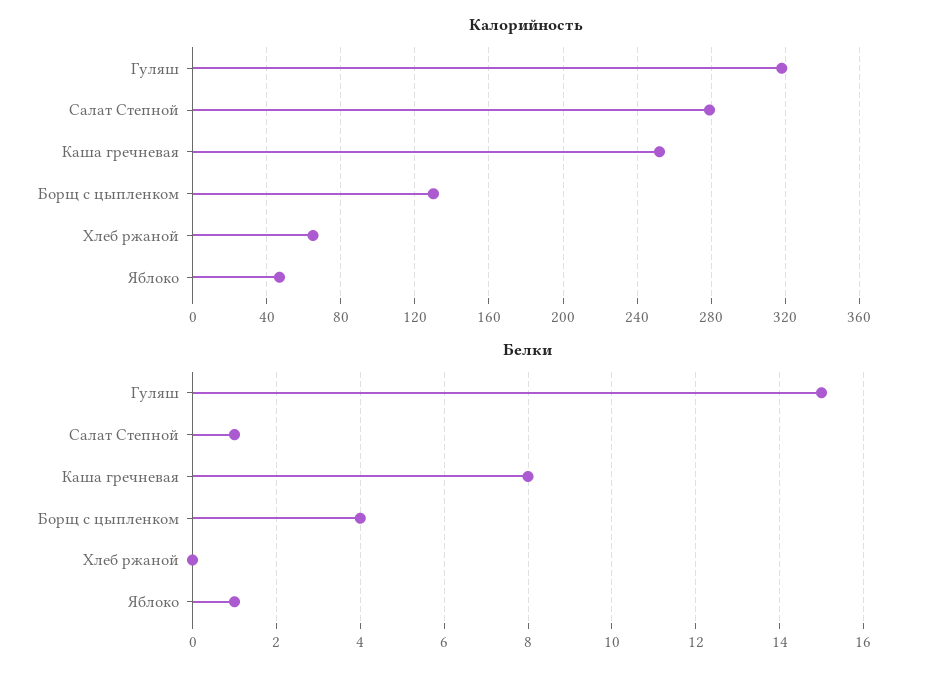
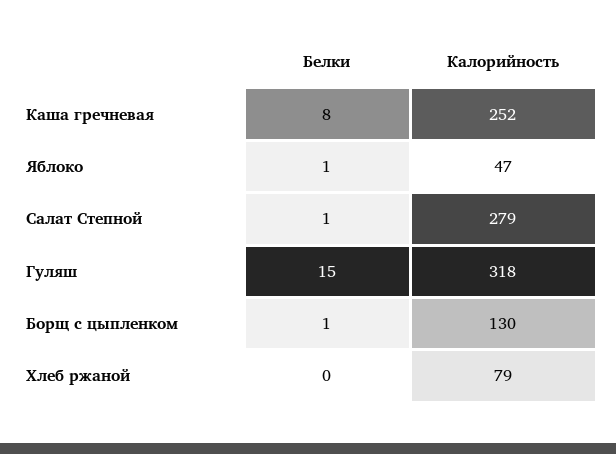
  {
    "Калорийность": {
      "Гуляш": 318,
      "Салат Степной": 279,
      "Каша гречневая": 252,
      "Борщ с цыпленком": 130,
-     "Хлеб ржаной": 65,
+     "Хлеб ржаной": 79,
      "Яблоко": 47
    },
    "Белки": {
      "Гуляш": 15,
      "Салат Степной": 1,
      "Каша гречневая": 8,
-     "Борщ с цыпленком": 4,
+     "Борщ с цыпленком": 1,
      "Хлеб ржаной": 0,
      "Яблоко": 1
    }
  }

